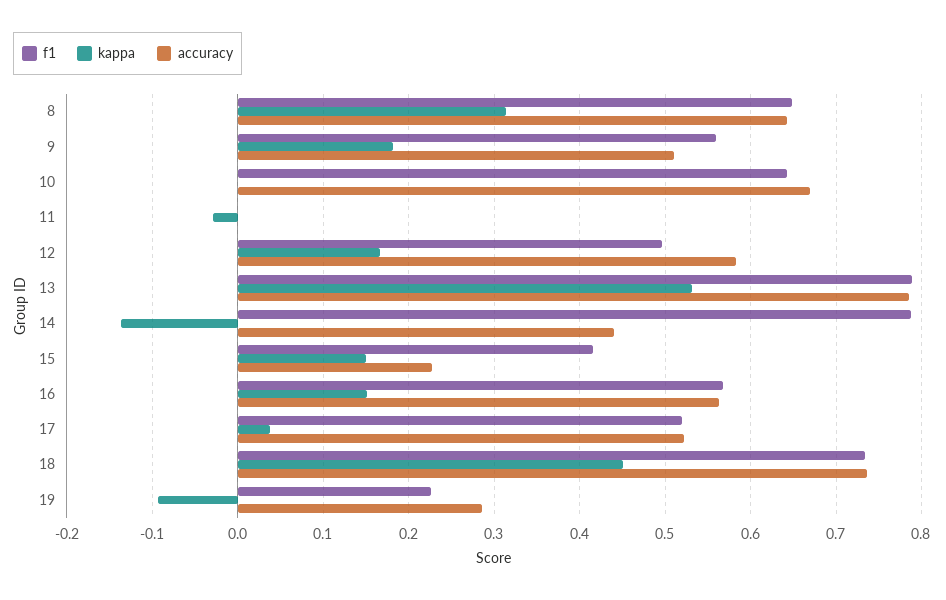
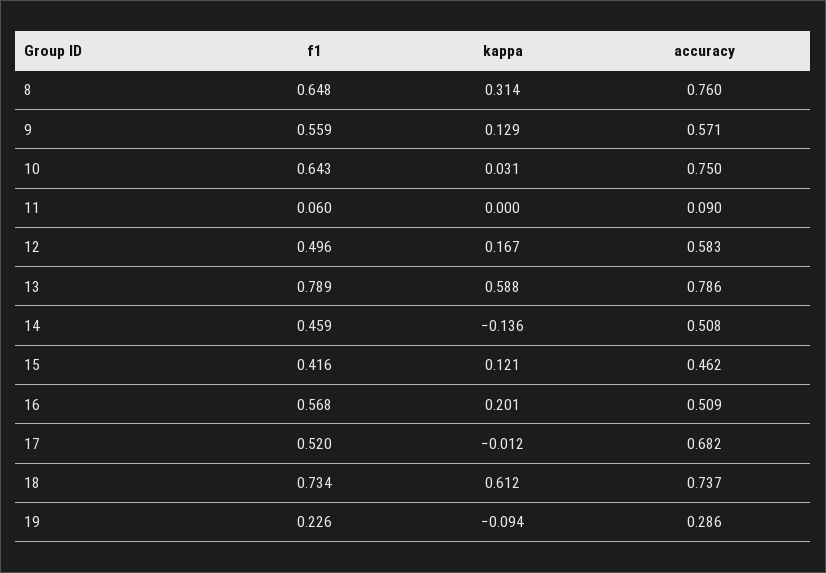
  {
    "f1": {
      "8": 0.648,
      "9": 0.559,
      "10": 0.643,
-     "11": 0,
+     "11": 0.06,
      "12": 0.496,
      "13": 0.789,
-     "14": 0.79,
+     "14": 0.459,
      "15": 0.416,
      "16": 0.568,
      "17": 0.52,
      "18": 0.734,
      "19": 0.226
    },
    "kappa": {
      "8": 0.314,
-     "9": 0.18,
+     "9": 0.129,
-     "10": 0,
+     "10": 0.031,
-     "11": -0.03,
+     "11": 0,
      "12": 0.167,
-     "13": 0.53,
+     "13": 0.588,
      "14": -0.136,
-     "15": 0.15,
+     "15": 0.121,
-     "16": 0.15,
+     "16": 0.201,
-     "17": 0.04,
+     "17": -0.012,
-     "18": 0.45,
+     "18": 0.612,
      "19": -0.094
    },
    "accuracy": {
-     "8": 0.64,
+     "8": 0.76,
-     "9": 0.51,
+     "9": 0.571,
-     "10": 0.67,
+     "10": 0.75,
-     "11": 0,
+     "11": 0.09,
      "12": 0.583,
      "13": 0.786,
-     "14": 0.44,
+     "14": 0.508,
-     "15": 0.23,
+     "15": 0.462,
-     "16": 0.56,
+     "16": 0.509,
-     "17": 0.52,
+     "17": 0.682,
      "18": 0.737,
      "19": 0.286
    }
  }

